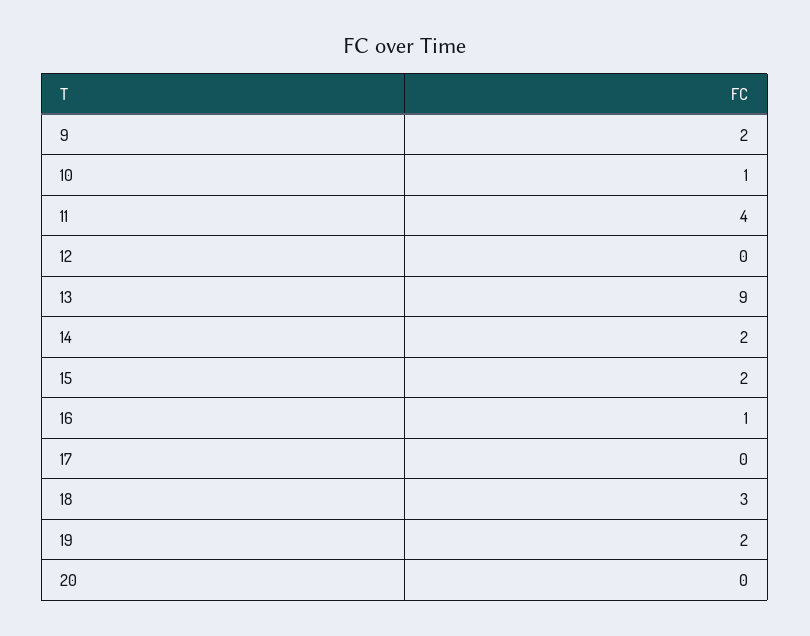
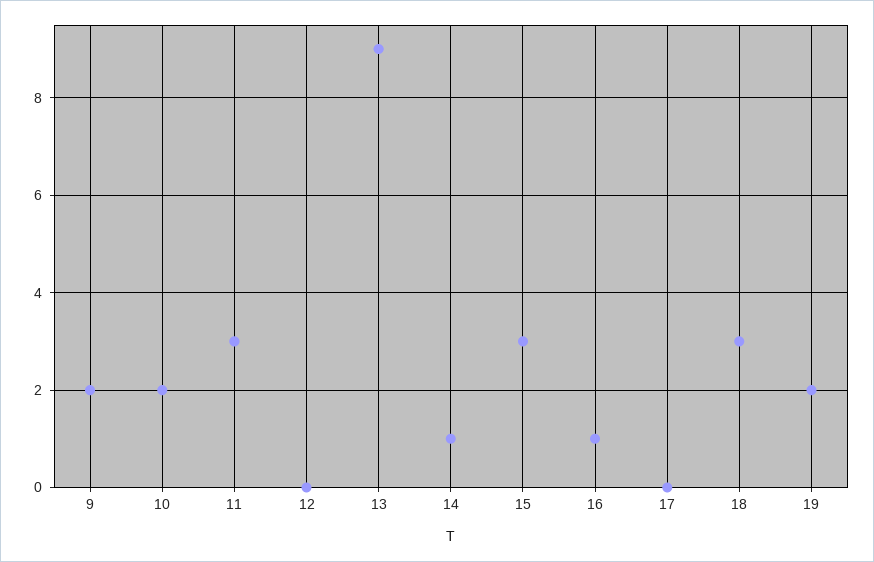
  {
    "9": 2,
-   "10": 1,
+   "10": 2,
-   "11": 4,
+   "11": 3,
    "12": 0,
    "13": 9,
-   "14": 2,
+   "14": 1,
-   "15": 2,
+   "15": 3,
    "16": 1,
    "17": 0,
    "18": 3,
-   "19": 2,
+   "19": 2
-   "20": 0
  }

